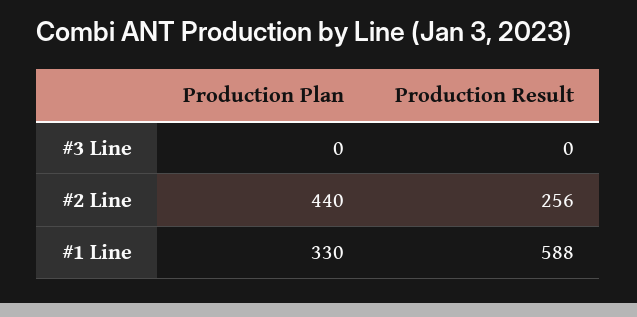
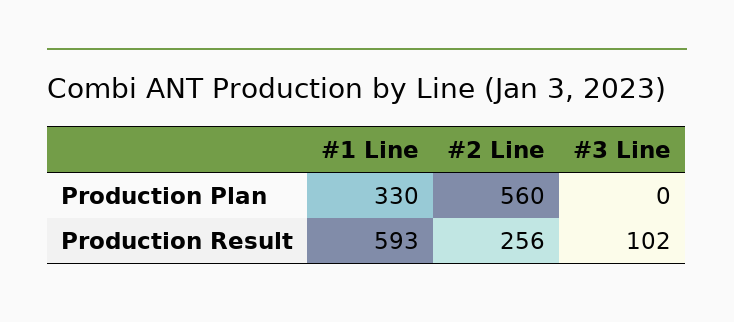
  {
    "Production Plan": {
      "#3 Line": 0,
-     "#2 Line": 440,
+     "#2 Line": 560,
      "#1 Line": 330
    },
    "Production Result": {
-     "#3 Line": 0,
+     "#3 Line": 102,
      "#2 Line": 256,
-     "#1 Line": 588
+     "#1 Line": 593
    }
  }

